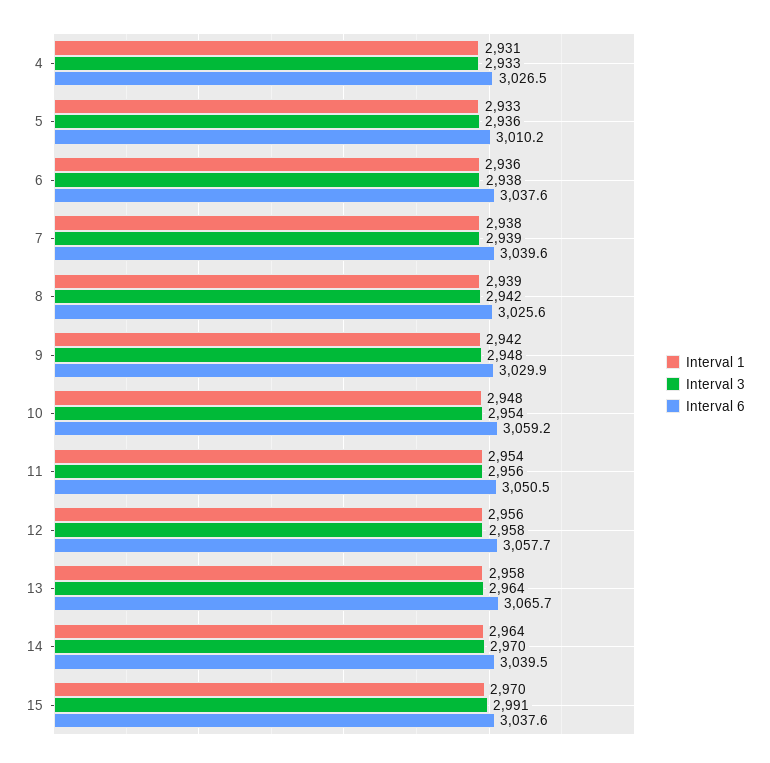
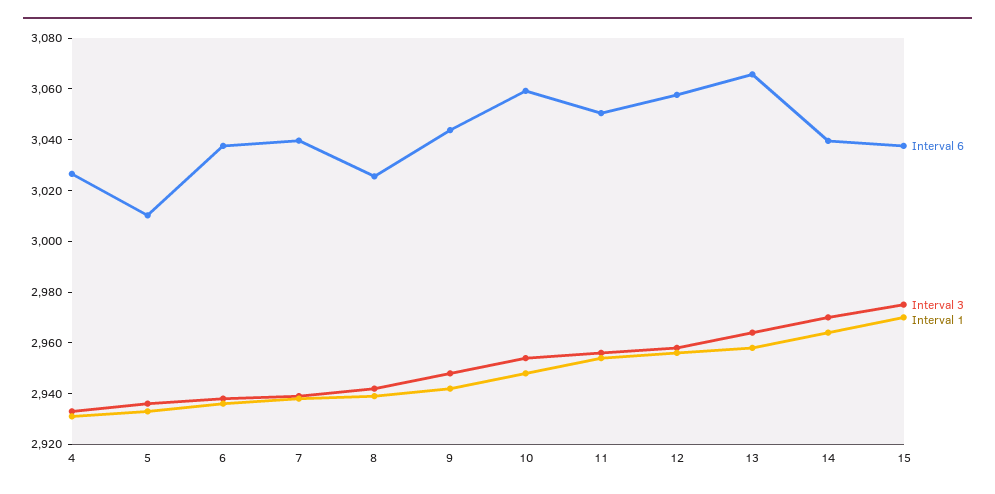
  {
    "Interval 1": {
      "4": 2931,
      "5": 2933,
      "6": 2936,
      "7": 2938,
      "8": 2939,
      "9": 2942,
      "10": 2948,
      "11": 2954,
      "12": 2956,
      "13": 2958,
      "14": 2964,
      "15": 2970
    },
    "Interval 3": {
      "4": 2933,
      "5": 2936,
      "6": 2938,
      "7": 2939,
      "8": 2942,
      "9": 2948,
      "10": 2954,
      "11": 2956,
      "12": 2958,
      "13": 2964,
      "14": 2970,
-     "15": 2991
+     "15": 2975
    },
    "Interval 6": {
      "4": 3026.5,
      "5": 3010.2,
      "6": 3037.6,
      "7": 3039.6,
      "8": 3025.6,
-     "9": 3029.9,
+     "9": 3045,
      "10": 3059.2,
      "11": 3050.5,
      "12": 3057.7,
      "13": 3065.7,
      "14": 3039.5,
      "15": 3037.6
    }
  }

